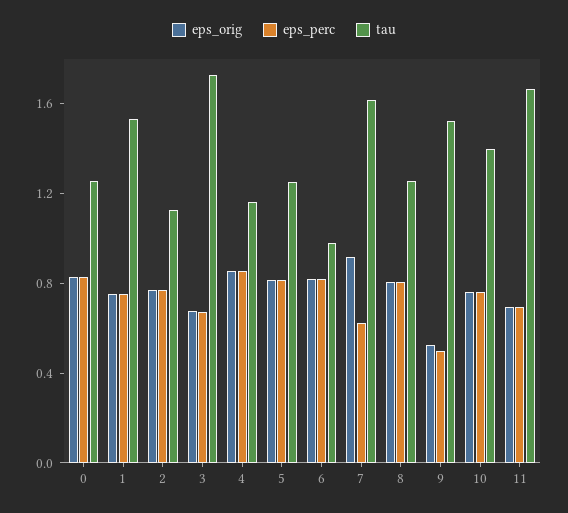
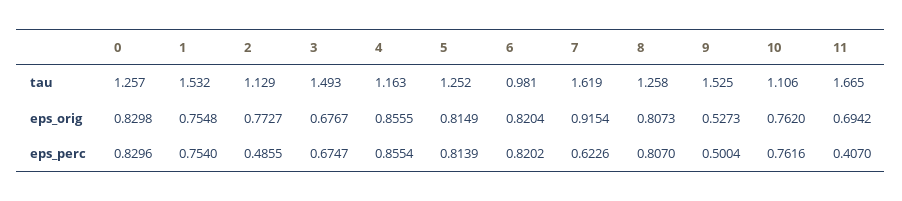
  {
    "eps_orig": {
      "0": 0.8298,
      "1": 0.7548,
      "2": 0.7727,
      "3": 0.6767,
      "4": 0.8555,
      "5": 0.8149,
      "6": 0.8204,
      "7": 0.9154,
      "8": 0.8073,
      "9": 0.5273,
      "10": 0.762,
      "11": 0.6942
    },
    "eps_perc": {
      "0": 0.8296,
      "1": 0.754,
-     "2": 0.8,
+     "2": 0.4855,
      "3": 0.6747,
      "4": 0.8554,
      "5": 0.8139,
      "6": 0.8202,
      "7": 0.6226,
      "8": 0.807,
      "9": 0.5004,
      "10": 0.7616,
-     "11": 0.7
+     "11": 0.407
    },
    "tau": {
      "0": 1.257,
      "1": 1.532,
      "2": 1.129,
-     "3": 1.7,
+     "3": 1.493,
      "4": 1.163,
      "5": 1.252,
      "6": 0.981,
      "7": 1.619,
      "8": 1.258,
      "9": 1.525,
-     "10": 1.4,
+     "10": 1.106,
      "11": 1.665
    }
  }

